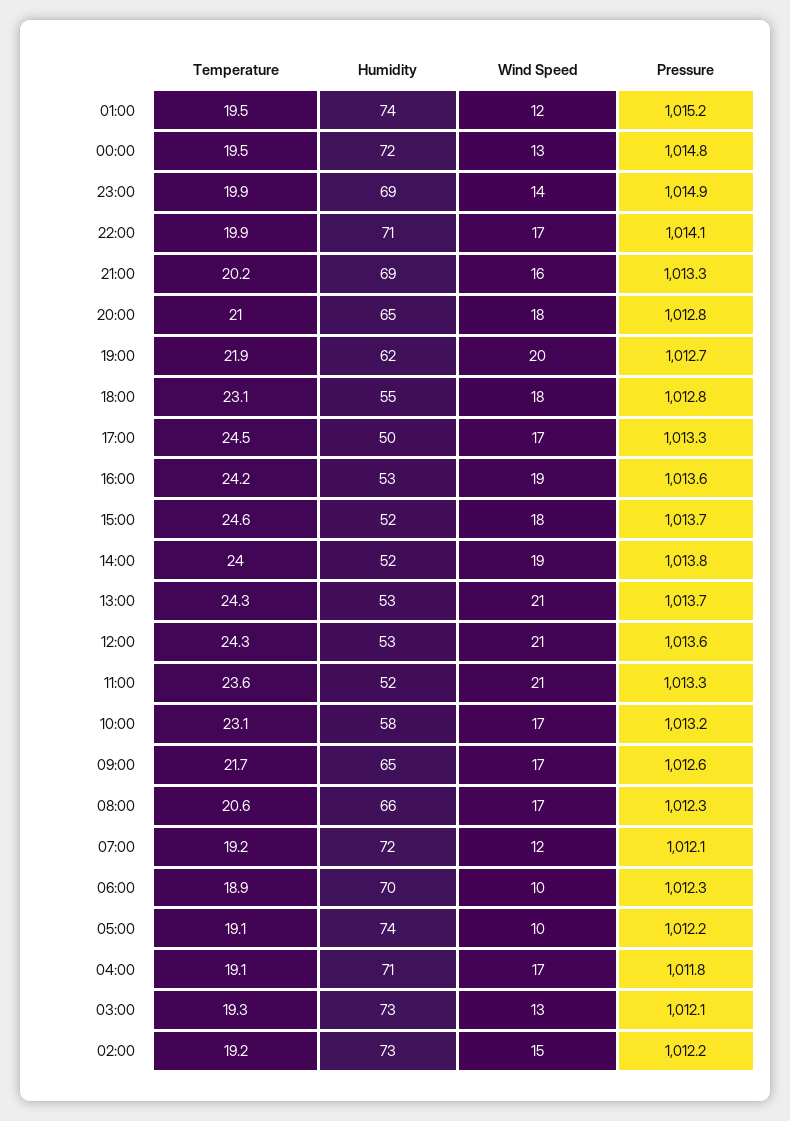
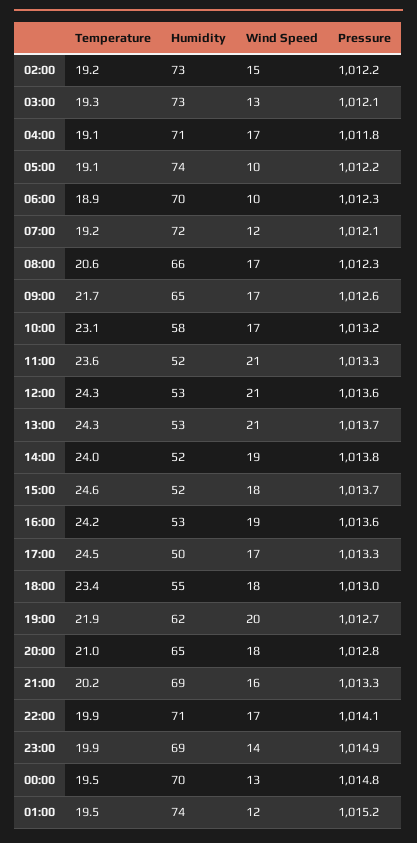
  {
    "Temperature": {
      "01:00": 19.5,
      "00:00": 19.5,
      "23:00": 19.9,
      "22:00": 19.9,
      "21:00": 20.2,
      "20:00": 21,
      "19:00": 21.9,
-     "18:00": 23.1,
+     "18:00": 23.4,
      "17:00": 24.5,
      "16:00": 24.2,
      "15:00": 24.6,
      "14:00": 24,
      "13:00": 24.3,
      "12:00": 24.3,
      "11:00": 23.6,
      "10:00": 23.1,
      "09:00": 21.7,
      "08:00": 20.6,
      "07:00": 19.2,
      "06:00": 18.9,
      "05:00": 19.1,
      "04:00": 19.1,
      "03:00": 19.3,
      "02:00": 19.2
    },
    "Humidity": {
      "01:00": 74,
-     "00:00": 72,
+     "00:00": 70,
      "23:00": 69,
      "22:00": 71,
      "21:00": 69,
      "20:00": 65,
      "19:00": 62,
      "18:00": 55,
      "17:00": 50,
      "16:00": 53,
      "15:00": 52,
      "14:00": 52,
      "13:00": 53,
      "12:00": 53,
      "11:00": 52,
      "10:00": 58,
      "09:00": 65,
      "08:00": 66,
      "07:00": 72,
      "06:00": 70,
      "05:00": 74,
      "04:00": 71,
      "03:00": 73,
      "02:00": 73
    },
    "Wind Speed": {
      "01:00": 12,
      "00:00": 13,
      "23:00": 14,
      "22:00": 17,
      "21:00": 16,
      "20:00": 18,
      "19:00": 20,
      "18:00": 18,
      "17:00": 17,
      "16:00": 19,
      "15:00": 18,
      "14:00": 19,
      "13:00": 21,
      "12:00": 21,
      "11:00": 21,
      "10:00": 17,
      "09:00": 17,
      "08:00": 17,
      "07:00": 12,
      "06:00": 10,
      "05:00": 10,
      "04:00": 17,
      "03:00": 13,
      "02:00": 15
    },
    "Pressure": {
      "01:00": 1015.2,
      "00:00": 1014.8,
      "23:00": 1014.9,
      "22:00": 1014.1,
      "21:00": 1013.3,
      "20:00": 1012.8,
      "19:00": 1012.7,
-     "18:00": 1012.8,
+     "18:00": 1013,
      "17:00": 1013.3,
      "16:00": 1013.6,
      "15:00": 1013.7,
      "14:00": 1013.8,
      "13:00": 1013.7,
      "12:00": 1013.6,
      "11:00": 1013.3,
      "10:00": 1013.2,
      "09:00": 1012.6,
      "08:00": 1012.3,
      "07:00": 1012.1,
      "06:00": 1012.3,
      "05:00": 1012.2,
      "04:00": 1011.8,
      "03:00": 1012.1,
      "02:00": 1012.2
    }
  }

